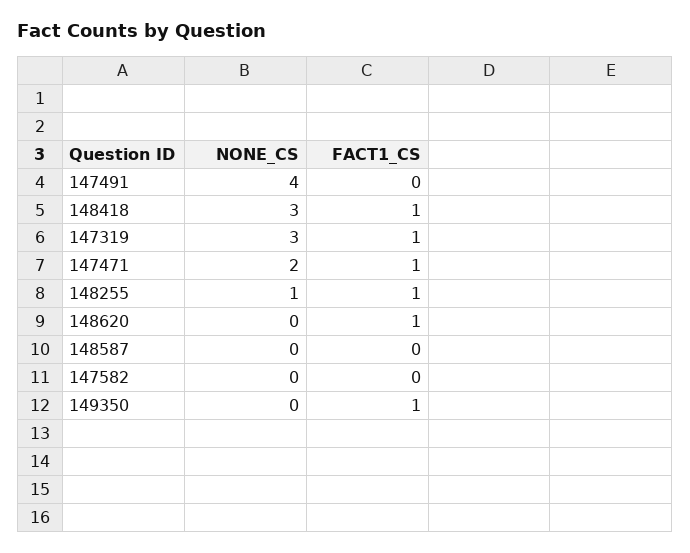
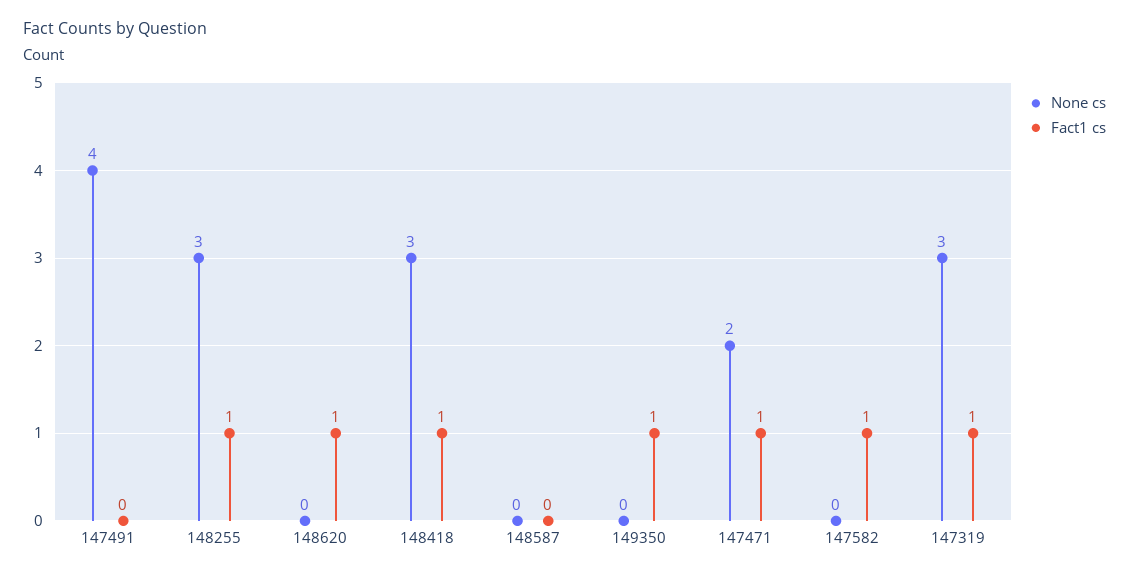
  {
    "NONE_CS": {
      "147491": 4,
      "148418": 3,
      "147319": 3,
      "147471": 2,
-     "148255": 1,
+     "148255": 3,
      "148620": 0,
      "148587": 0,
      "147582": 0,
      "149350": 0
    },
    "FACT1_CS": {
      "147491": 0,
      "148418": 1,
      "147319": 1,
      "147471": 1,
      "148255": 1,
      "148620": 1,
      "148587": 0,
-     "147582": 0,
+     "147582": 1,
      "149350": 1
    }
  }

